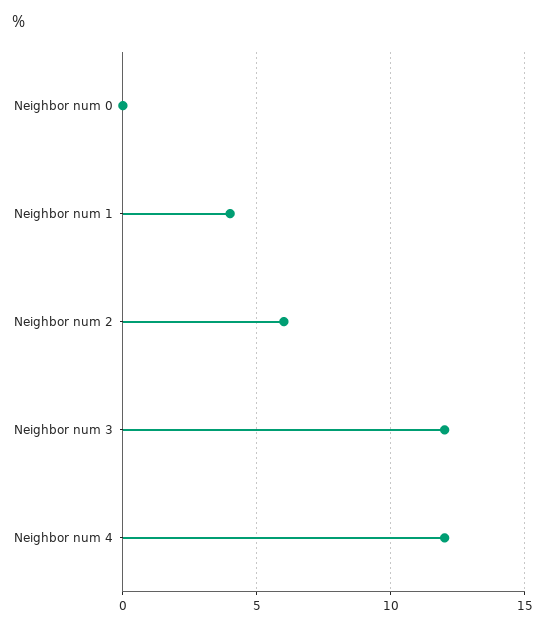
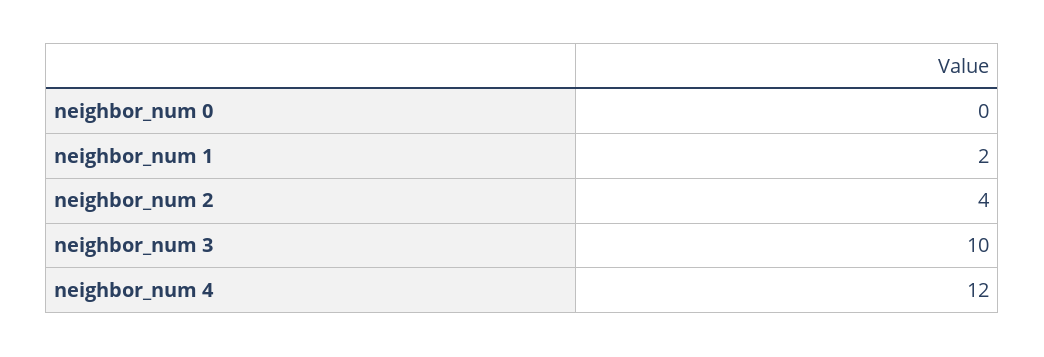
  {
    "Neighbor num 0": 0,
-   "Neighbor num 1": 4,
+   "Neighbor num 1": 2,
-   "Neighbor num 2": 6,
+   "Neighbor num 2": 4,
-   "Neighbor num 3": 12,
+   "Neighbor num 3": 10,
    "Neighbor num 4": 12
  }

